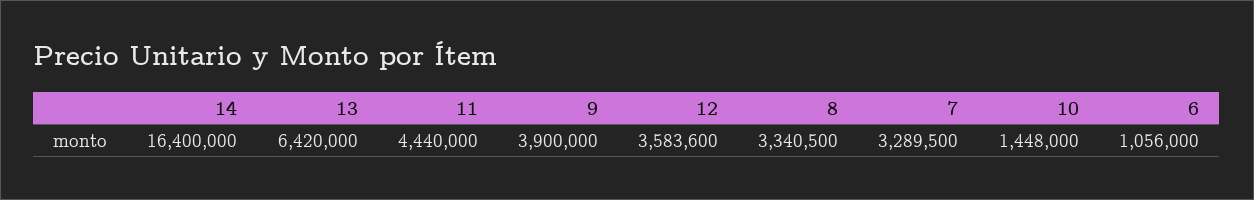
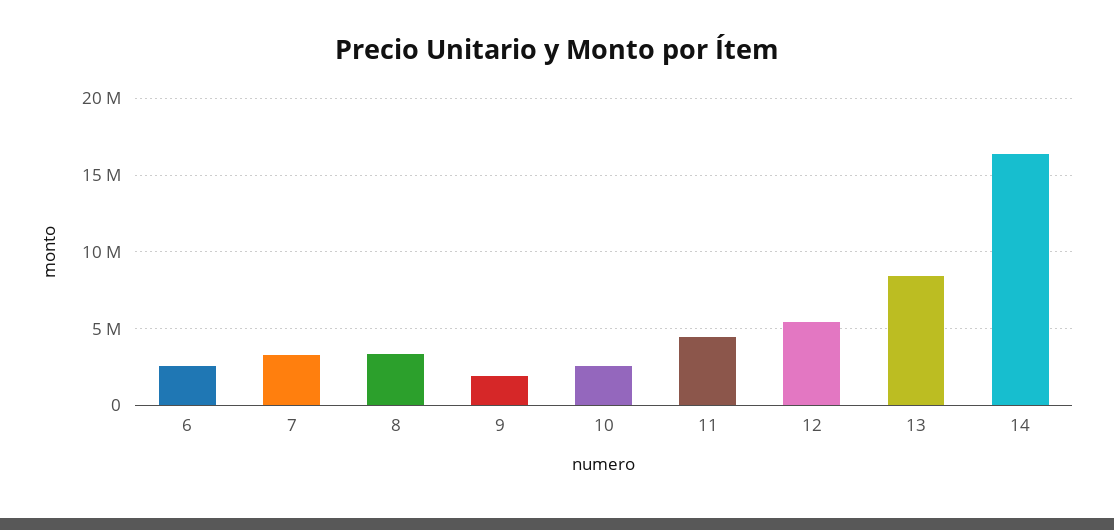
  {
    "14": 16400000,
-   "13": 6420000,
+   "13": 8500000,
    "11": 4440000,
-   "9": 3900000,
+   "9": 2000000,
-   "12": 3583600,
+   "12": 5500000,
    "8": 3340500,
    "7": 3289500,
-   "10": 1448000,
+   "10": 2500000,
-   "6": 1056000
+   "6": 2500000
  }

